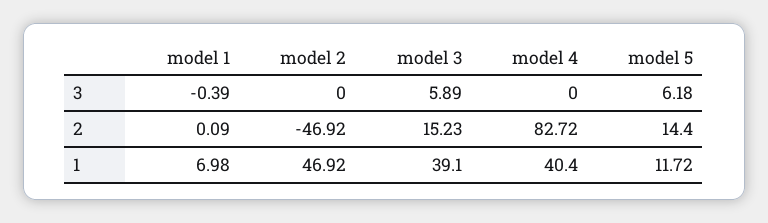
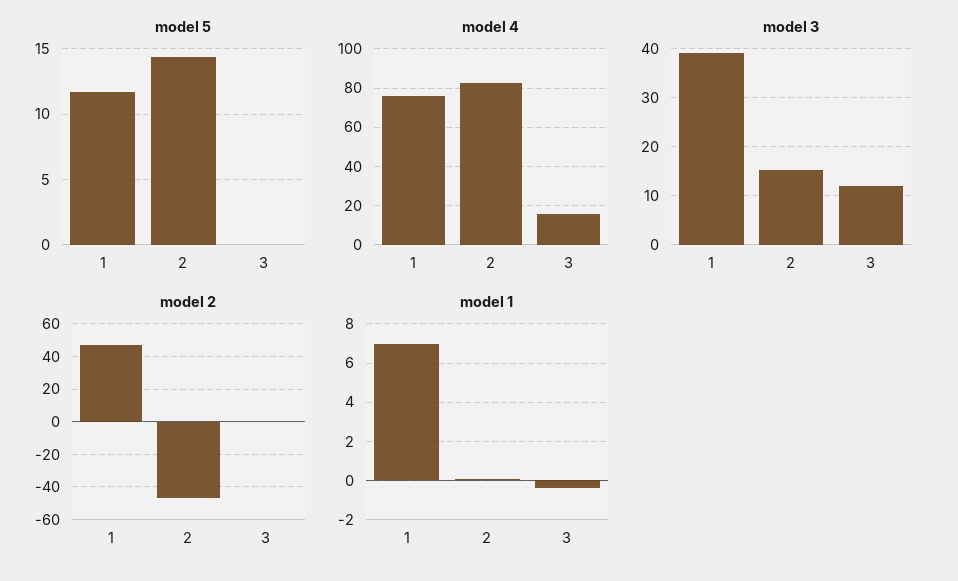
  {
    "model 1": {
      "3": -0.39,
      "2": 0.09,
      "1": 6.98
    },
    "model 2": {
      "3": 0,
      "2": -46.92,
      "1": 46.92
    },
    "model 3": {
-     "3": 5.89,
+     "3": 12,
      "2": 15.23,
      "1": 39.1
    },
    "model 4": {
-     "3": 0,
+     "3": 15,
      "2": 82.72,
-     "1": 40.4
+     "1": 75
    },
    "model 5": {
-     "3": 6.18,
+     "3": 0,
      "2": 14.4,
      "1": 11.72
    }
  }

